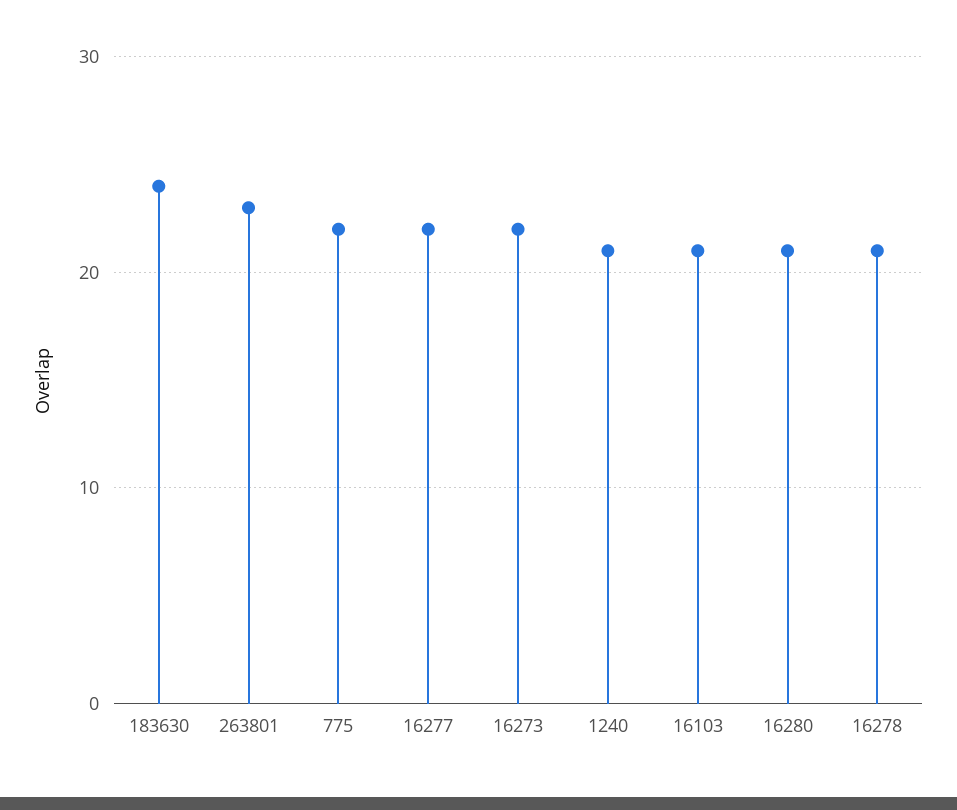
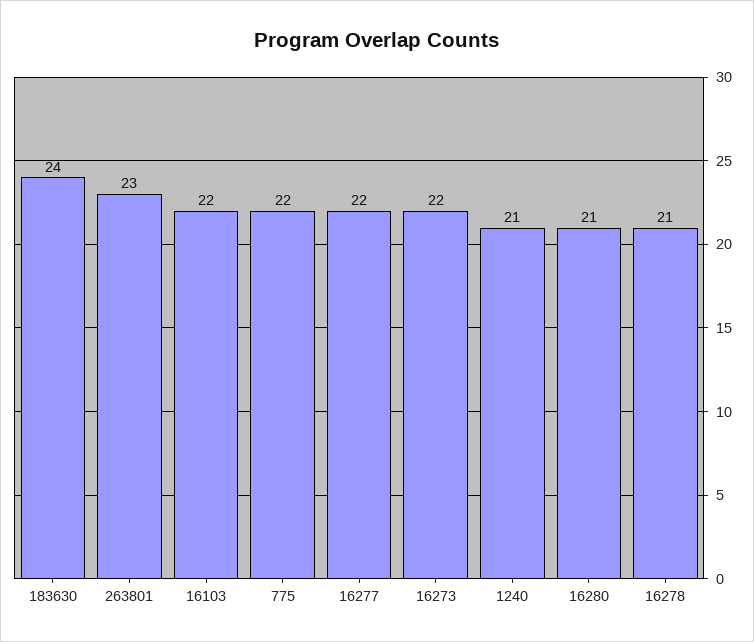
  {
    "183630": 24,
    "263801": 23,
    "775": 22,
    "16277": 22,
    "16273": 22,
    "1240": 21,
-   "16103": 21,
+   "16103": 22,
    "16280": 21,
    "16278": 21
  }

